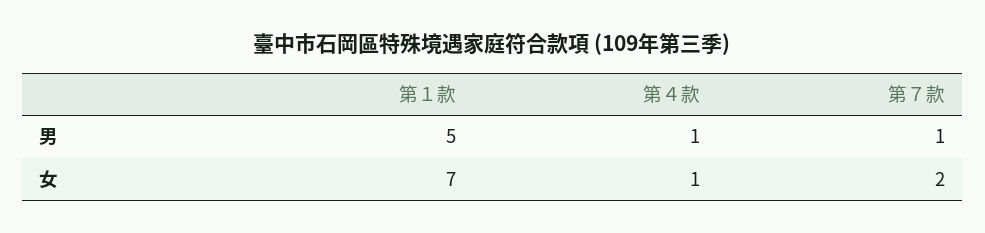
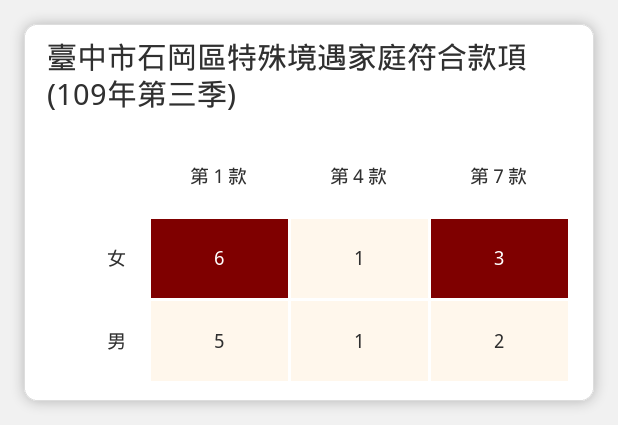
  {
    "第１款": {
      "男": 5,
-     "女": 7
+     "女": 6
    },
    "第４款": {
      "男": 1,
      "女": 1
    },
    "第７款": {
-     "男": 1,
+     "男": 2,
-     "女": 2
+     "女": 3
    }
  }

